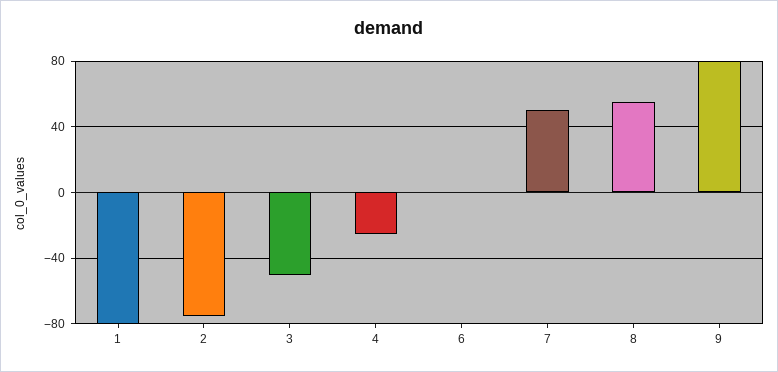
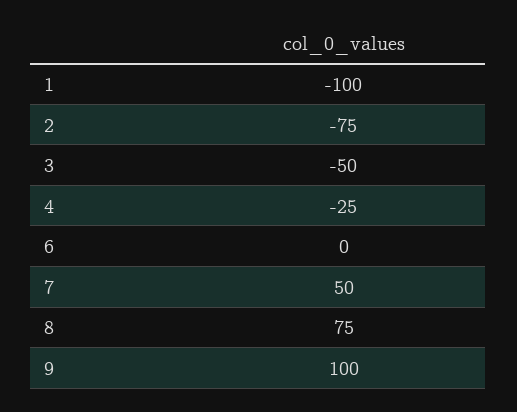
  {
-   "1": -80,
+   "1": -100,
    "2": -75,
    "3": -50,
    "4": -25,
    "6": 0,
    "7": 50,
-   "8": 55,
+   "8": 75,
-   "9": 80
+   "9": 100
  }

